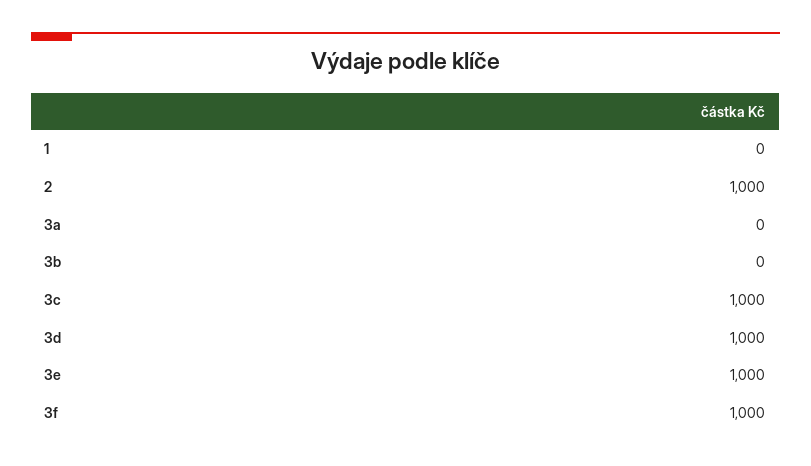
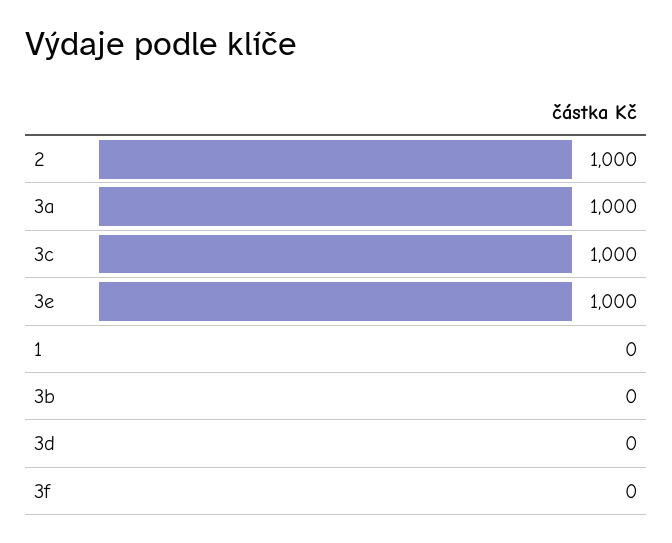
  {
    "1": 0,
    "2": 1000,
-   "3a": 0,
+   "3a": 1000,
    "3b": 0,
    "3c": 1000,
-   "3d": 1000,
+   "3d": 0,
    "3e": 1000,
-   "3f": 1000
+   "3f": 0
  }

